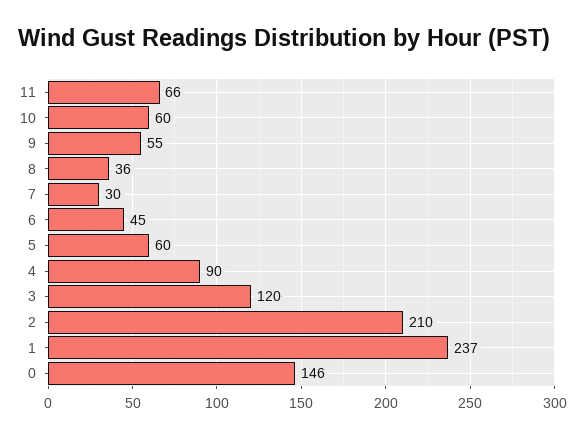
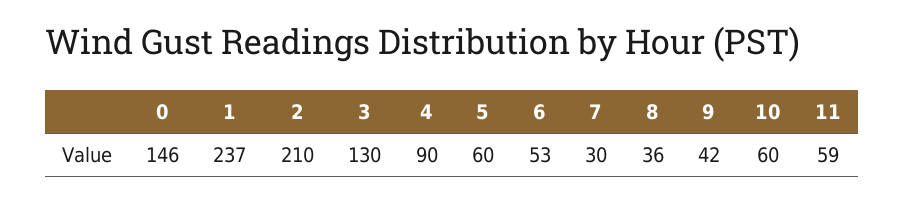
  {
-   "11": 66,
+   "11": 59,
    "10": 60,
-   "9": 55,
+   "9": 42,
    "8": 36,
    "7": 30,
-   "6": 45,
+   "6": 53,
    "5": 60,
    "4": 90,
-   "3": 120,
+   "3": 130,
    "2": 210,
    "1": 237,
    "0": 146
  }

